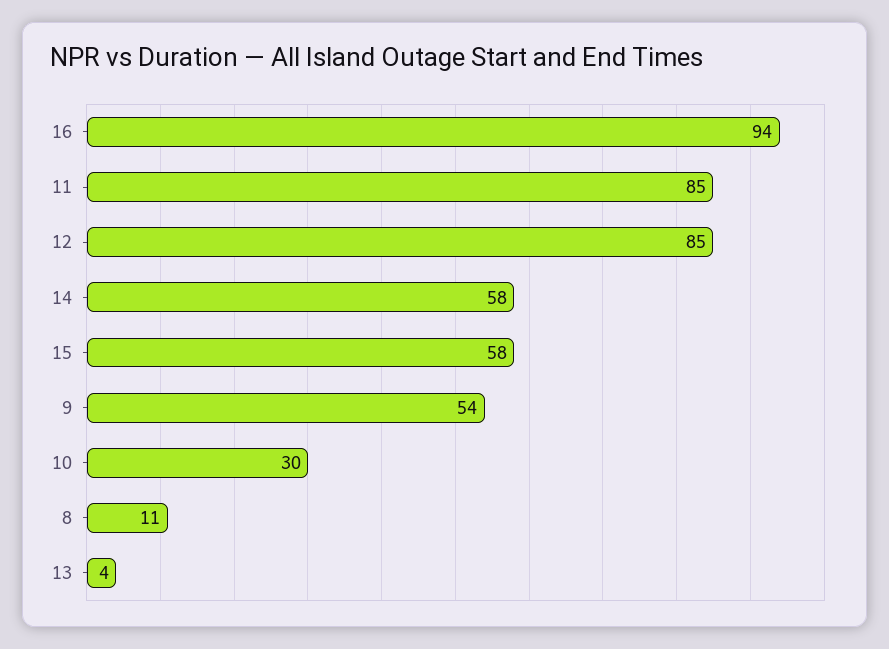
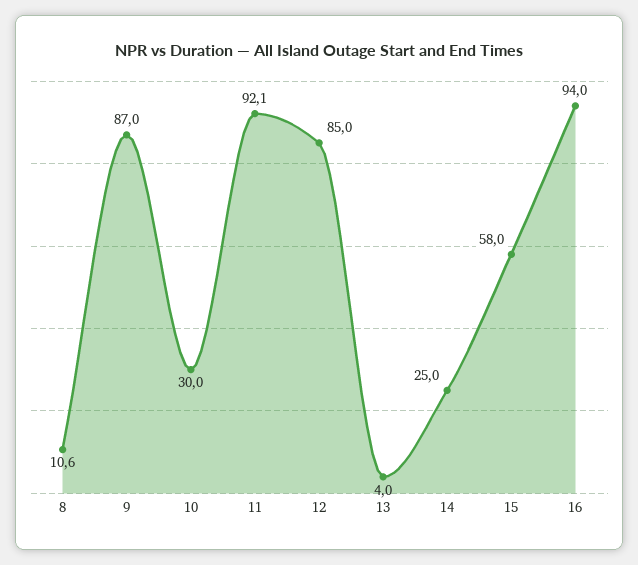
  {
    "16": 94,
-   "11": 85,
+   "11": 92.1,
    "12": 85,
-   "14": 58,
+   "14": 25,
    "15": 58,
-   "9": 54,
+   "9": 87,
    "10": 30,
    "8": 10.6,
    "13": 4
  }

